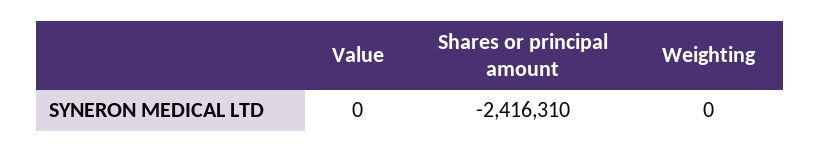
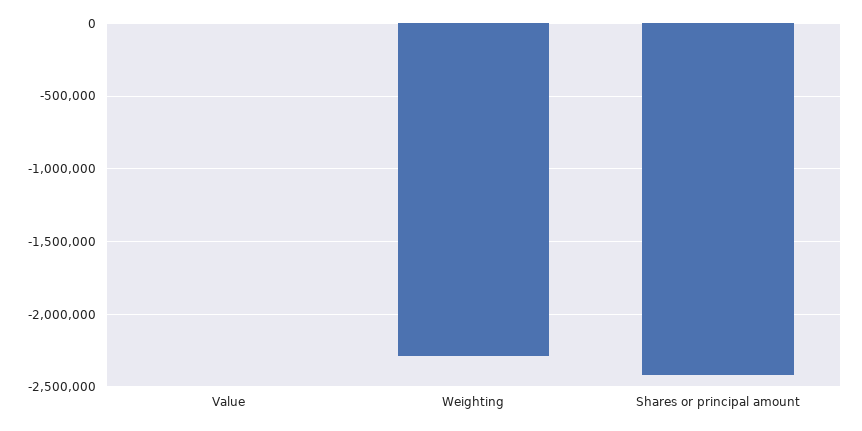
  {
    "Value": 0,
    "Shares or principal amount": -2416310,
-   "Weighting": 0
+   "Weighting": -2300000
  }

